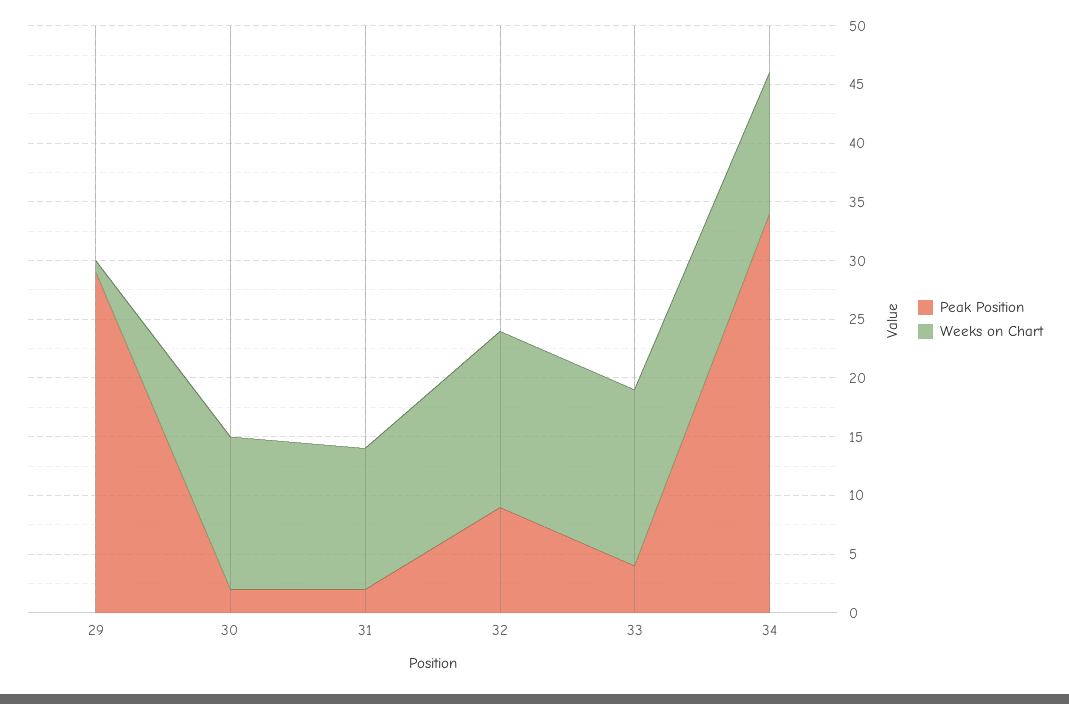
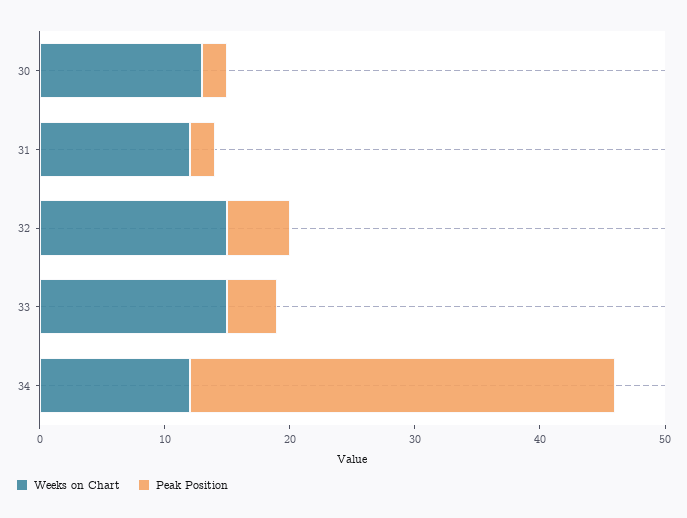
  {
    "Peak Position": {
-     "29": 29,
      "30": 2,
      "31": 2,
-     "32": 9,
+     "32": 5,
      "33": 4,
      "34": 34
    },
    "Weeks on Chart": {
-     "29": 1,
      "30": 13,
      "31": 12,
      "32": 15,
      "33": 15,
      "34": 12
    }
  }

